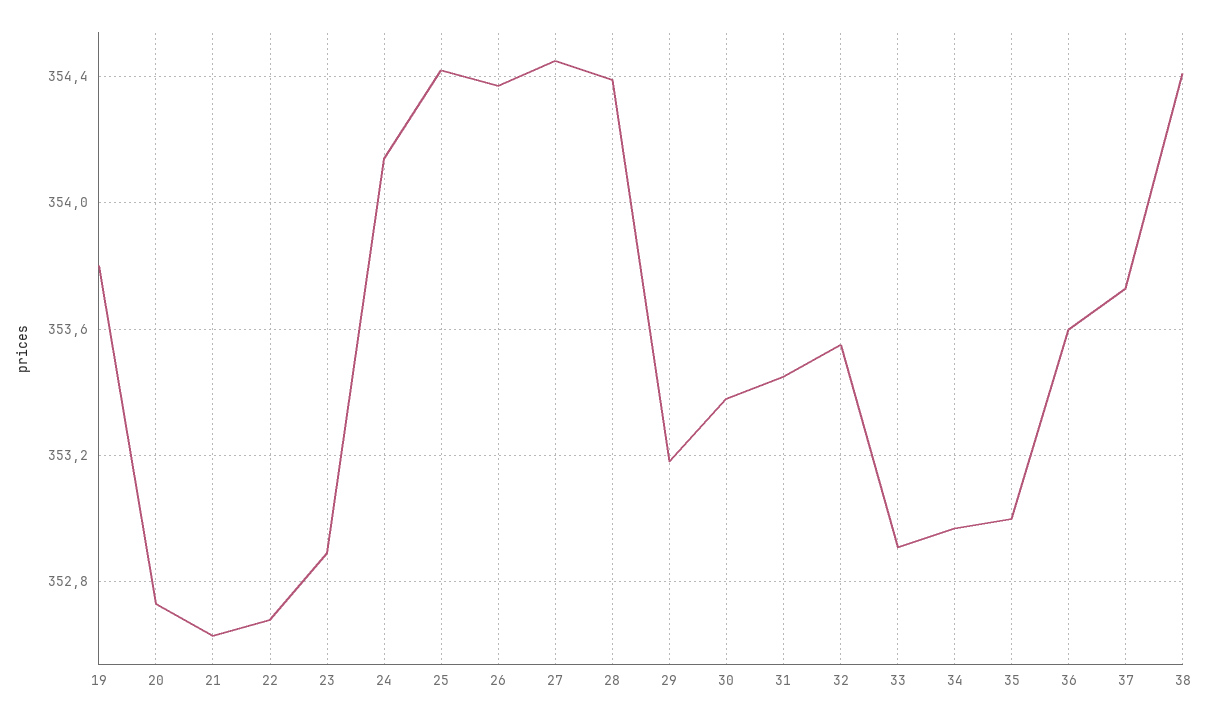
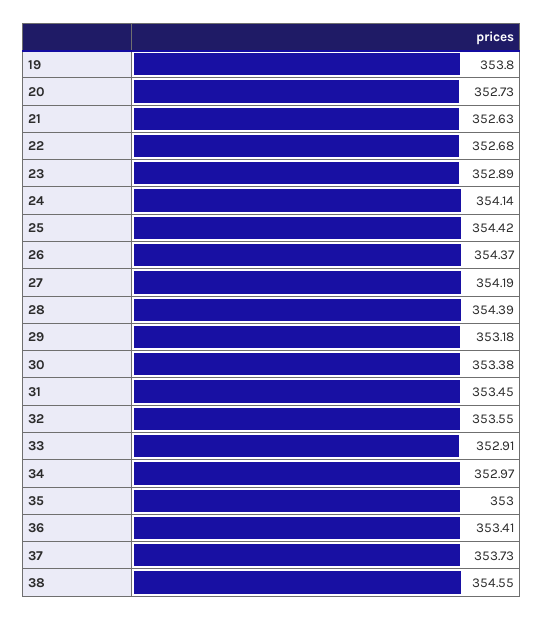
  {
    "19": 353.8,
    "20": 352.73,
    "21": 352.63,
    "22": 352.68,
    "23": 352.89,
    "24": 354.14,
    "25": 354.42,
    "26": 354.37,
-   "27": 354.45,
+   "27": 354.19,
    "28": 354.39,
    "29": 353.18,
    "30": 353.38,
    "31": 353.45,
    "32": 353.55,
    "33": 352.91,
    "34": 352.97,
    "35": 353,
-   "36": 353.6,
+   "36": 353.41,
    "37": 353.73,
-   "38": 354.4
+   "38": 354.55
  }

